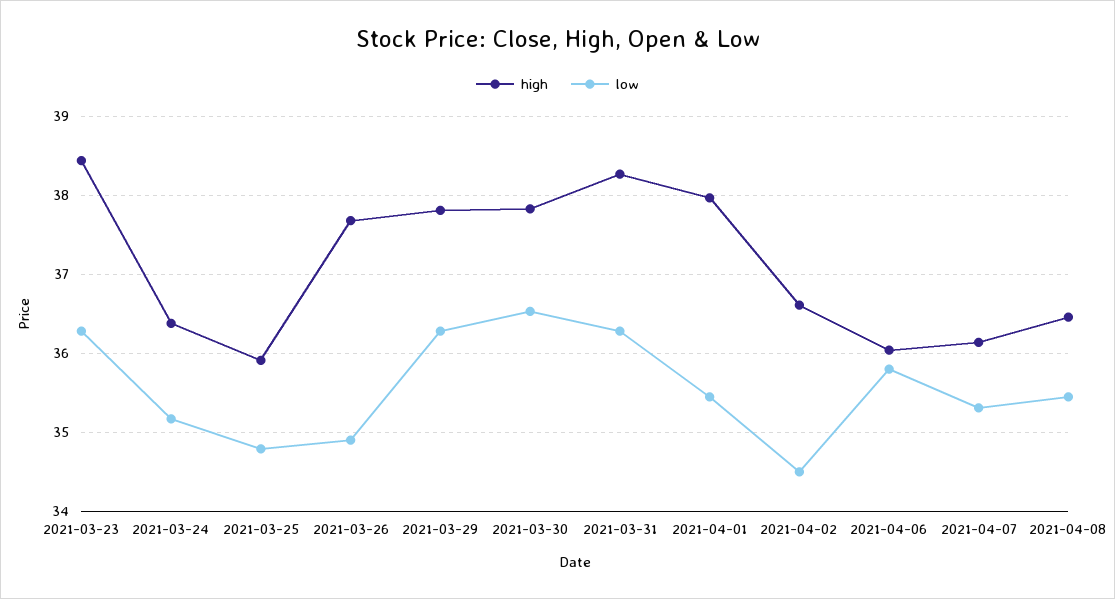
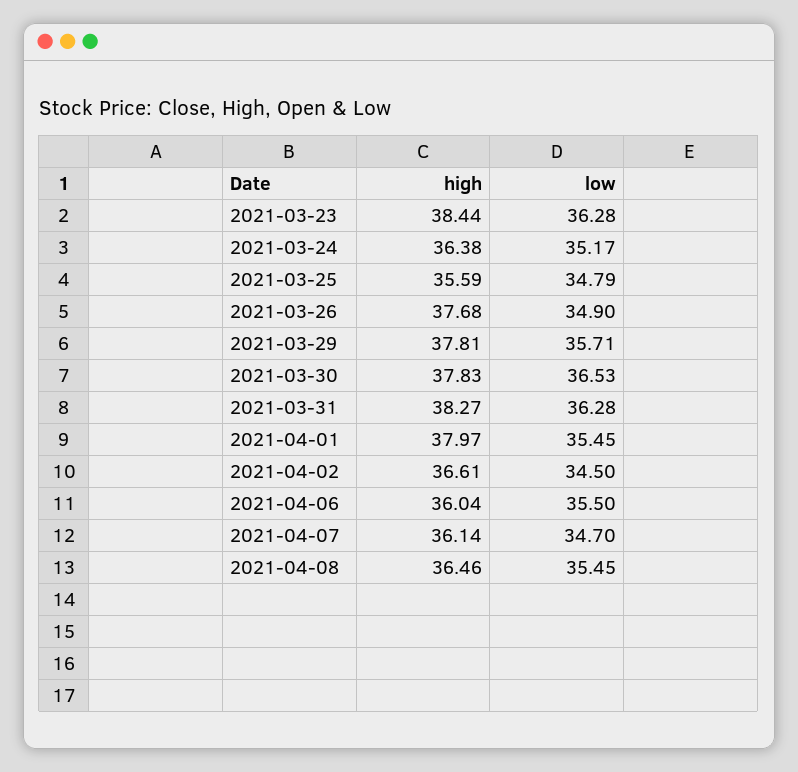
  {
    "high": {
      "2021-03-23": 38.44,
      "2021-03-24": 36.38,
-     "2021-03-25": 35.9,
+     "2021-03-25": 35.59,
      "2021-03-26": 37.68,
      "2021-03-29": 37.81,
      "2021-03-30": 37.83,
      "2021-03-31": 38.27,
      "2021-04-01": 37.97,
      "2021-04-02": 36.61,
      "2021-04-06": 36.04,
      "2021-04-07": 36.14,
      "2021-04-08": 36.46
    },
    "low": {
      "2021-03-23": 36.28,
      "2021-03-24": 35.17,
      "2021-03-25": 34.79,
      "2021-03-26": 34.9,
-     "2021-03-29": 36.3,
+     "2021-03-29": 35.71,
      "2021-03-30": 36.53,
      "2021-03-31": 36.28,
      "2021-04-01": 35.45,
      "2021-04-02": 34.5,
-     "2021-04-06": 35.8,
+     "2021-04-06": 35.5,
-     "2021-04-07": 35.3,
+     "2021-04-07": 34.7,
      "2021-04-08": 35.45
    }
  }

